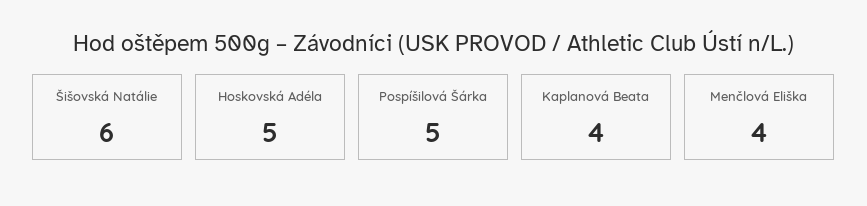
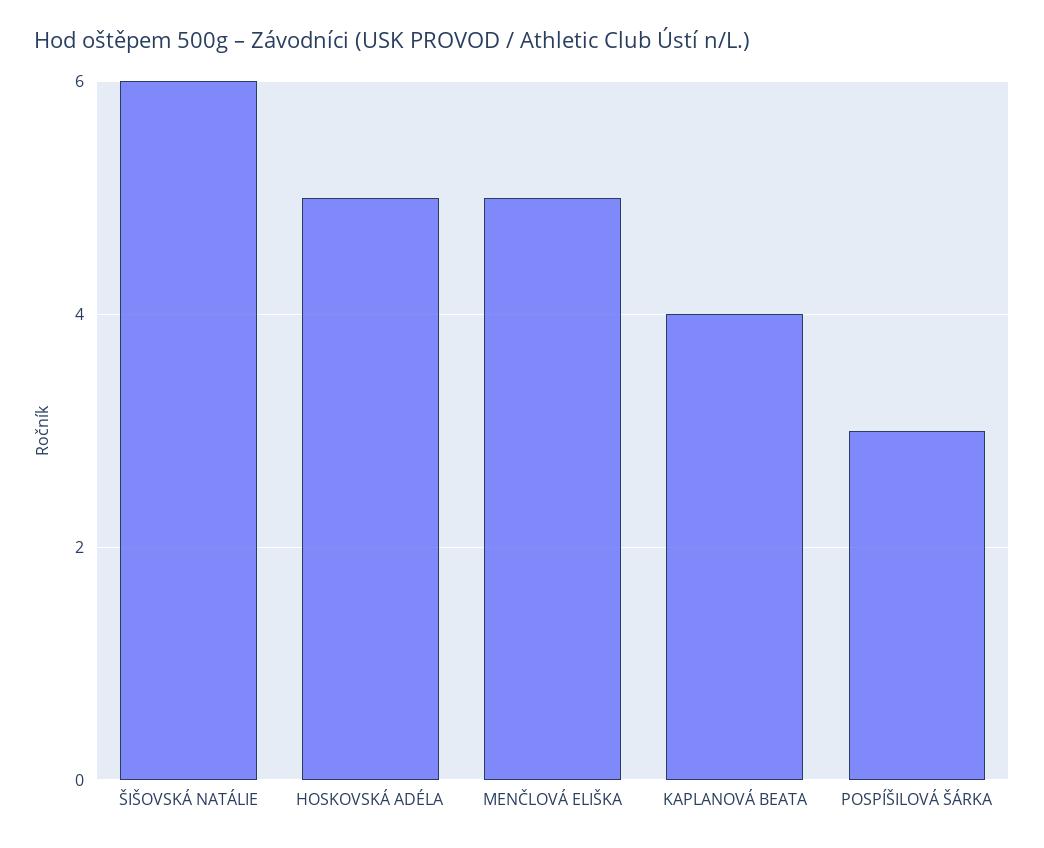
  {
    "Šišovská Natálie": 6,
    "Hoskovská Adéla": 5,
-   "Pospíšilová Šárka": 5,
+   "Pospíšilová Šárka": 3,
    "Kaplanová Beata": 4,
-   "Menčlová Eliška": 4
+   "Menčlová Eliška": 5
  }

